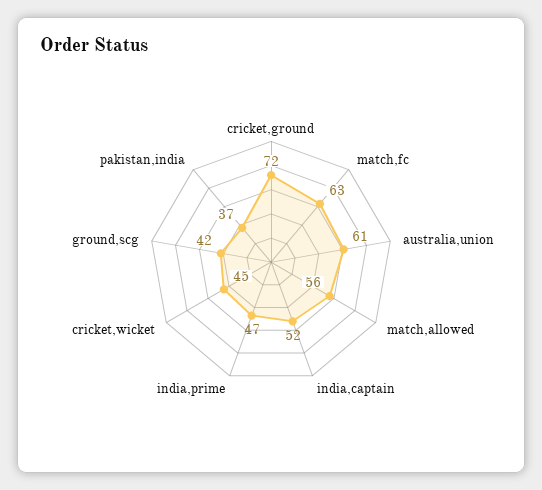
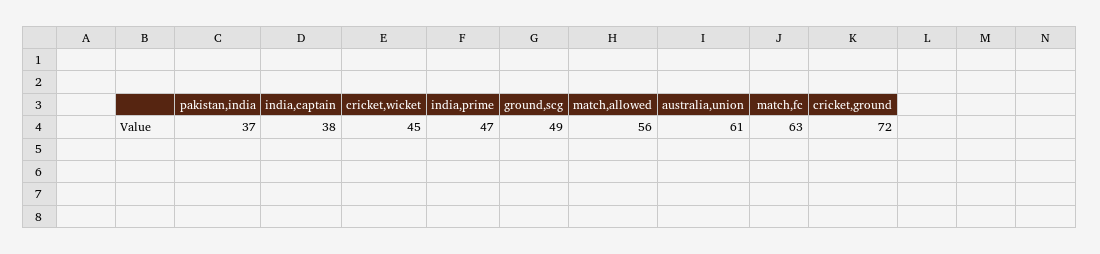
  {
    "cricket,ground": 72,
    "match,fc": 63,
    "australia,union": 61,
    "match,allowed": 56,
-   "india,captain": 52,
+   "india,captain": 38,
    "india,prime": 47,
    "cricket,wicket": 45,
-   "ground,scg": 42,
+   "ground,scg": 49,
    "pakistan,india": 37
  }

